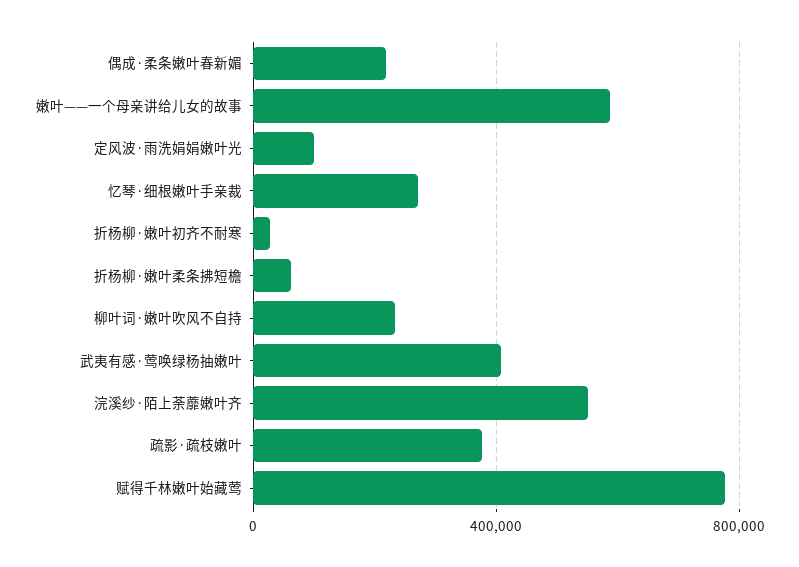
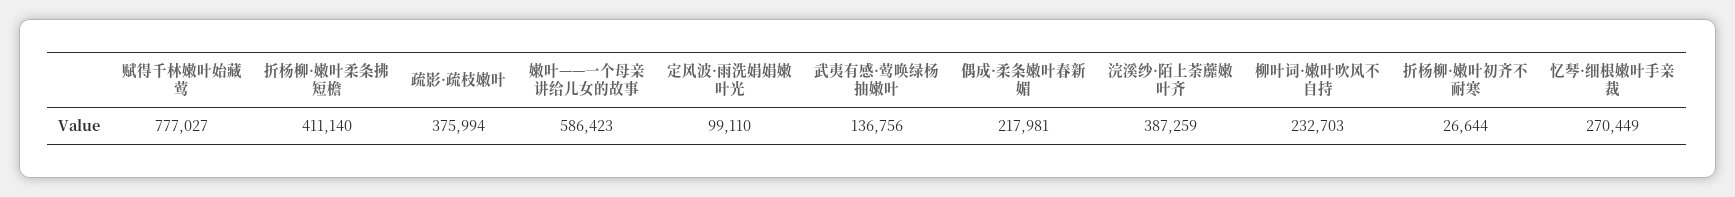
  {
    "偶成·柔条嫩叶春新媚": 217981,
    "嫩叶——一个母亲讲给儿女的故事": 586423,
    "定风波·雨洗娟娟嫩叶光": 99110,
    "忆琴·细根嫩叶手亲裁": 270449,
    "折杨柳·嫩叶初齐不耐寒": 26644,
-   "折杨柳·嫩叶柔条拂短檐": 50000,
+   "折杨柳·嫩叶柔条拂短檐": 411140,
    "柳叶词·嫩叶吹风不自持": 232703,
-   "武夷有感·莺唤绿杨抽嫩叶": 400000,
+   "武夷有感·莺唤绿杨抽嫩叶": 136756,
-   "浣溪纱·陌上荼蘼嫩叶齐": 550000,
+   "浣溪纱·陌上荼蘼嫩叶齐": 387259,
    "疏影·疏枝嫩叶": 375994,
    "赋得千林嫩叶始藏莺": 777027
  }

